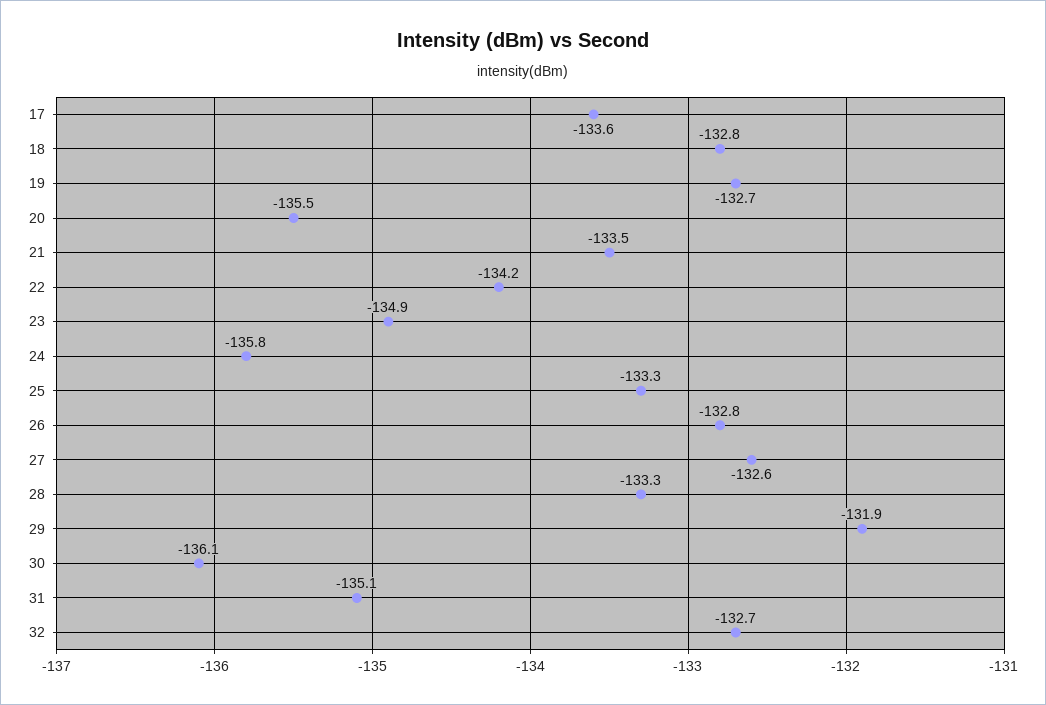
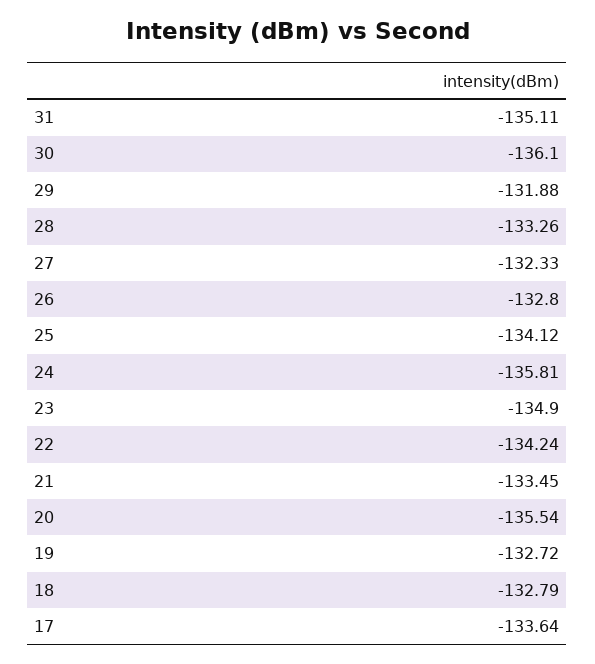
  {
    "17": -133.64,
    "18": -132.79,
    "19": -132.72,
    "20": -135.54,
    "21": -133.45,
    "22": -134.24,
    "23": -134.9,
    "24": -135.81,
-   "25": -133.3,
+   "25": -134.12,
    "26": -132.8,
-   "27": -132.6,
+   "27": -132.33,
    "28": -133.26,
    "29": -131.88,
    "30": -136.1,
-   "31": -135.11,
+   "31": -135.11
-   "32": -132.7
  }

